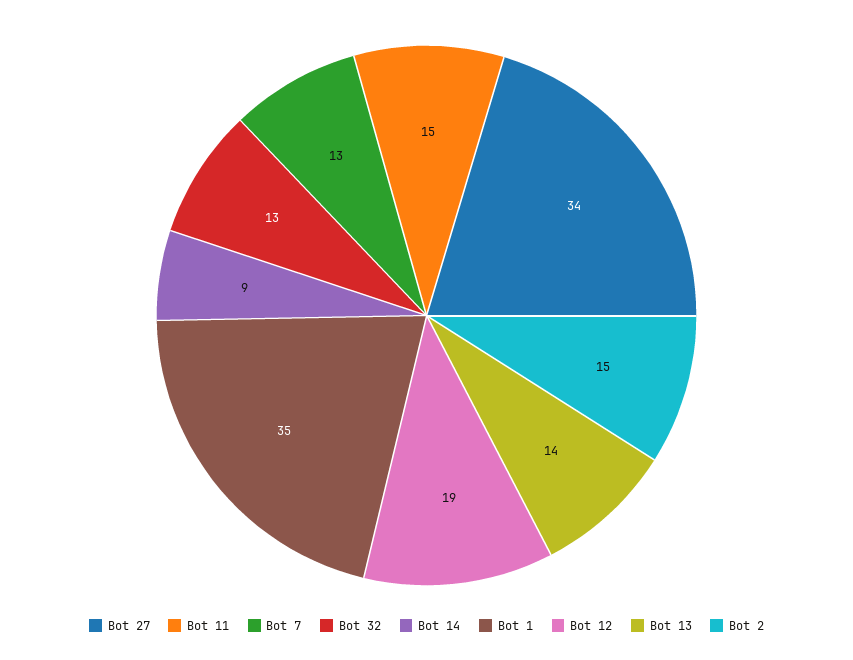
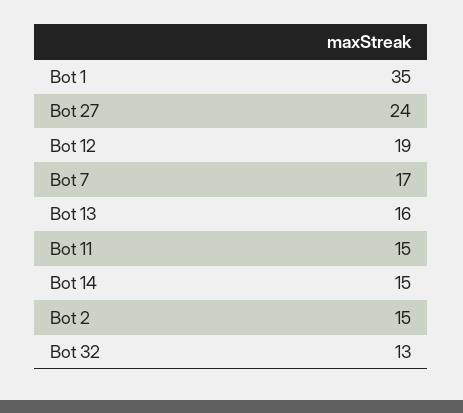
  {
-   "Bot 27": 34,
+   "Bot 27": 24,
    "Bot 11": 15,
-   "Bot 7": 13,
+   "Bot 7": 17,
    "Bot 32": 13,
-   "Bot 14": 9,
+   "Bot 14": 15,
    "Bot 1": 35,
    "Bot 12": 19,
-   "Bot 13": 14,
+   "Bot 13": 16,
    "Bot 2": 15
  }

